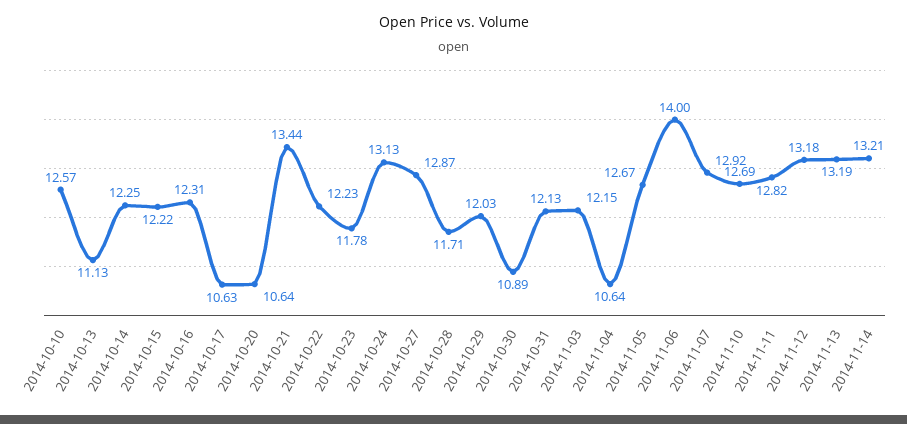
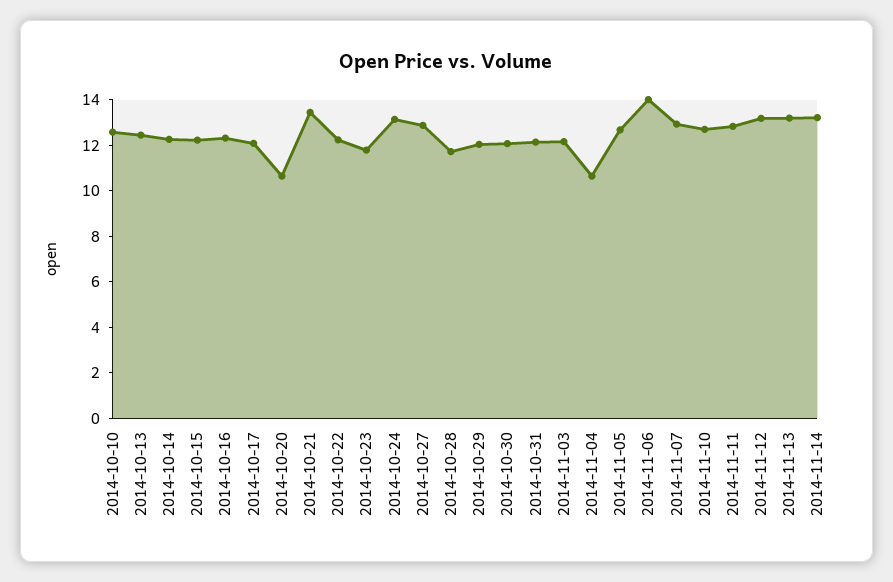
  {
    "2014-10-10": 12.57,
-   "2014-10-13": 11.13,
+   "2014-10-13": 12.5,
    "2014-10-14": 12.25,
    "2014-10-15": 12.22,
    "2014-10-16": 12.31,
-   "2014-10-17": 10.63,
+   "2014-10-17": 12,
    "2014-10-20": 10.64,
    "2014-10-21": 13.44,
    "2014-10-22": 12.23,
    "2014-10-23": 11.78,
    "2014-10-24": 13.13,
    "2014-10-27": 12.87,
    "2014-10-28": 11.71,
    "2014-10-29": 12.03,
-   "2014-10-30": 10.89,
+   "2014-10-30": 12,
    "2014-10-31": 12.13,
    "2014-11-03": 12.15,
    "2014-11-04": 10.64,
    "2014-11-05": 12.67,
    "2014-11-06": 14,
    "2014-11-07": 12.92,
    "2014-11-10": 12.69,
    "2014-11-11": 12.82,
    "2014-11-12": 13.18,
    "2014-11-13": 13.19,
    "2014-11-14": 13.21
  }

